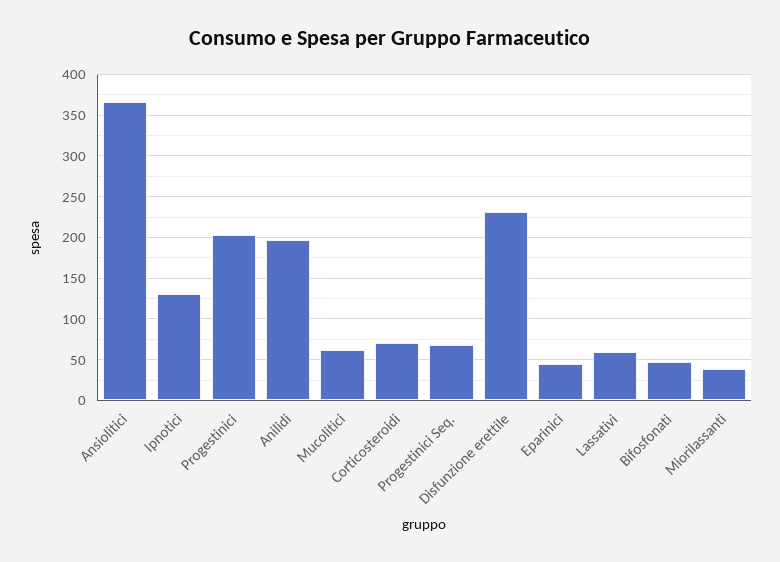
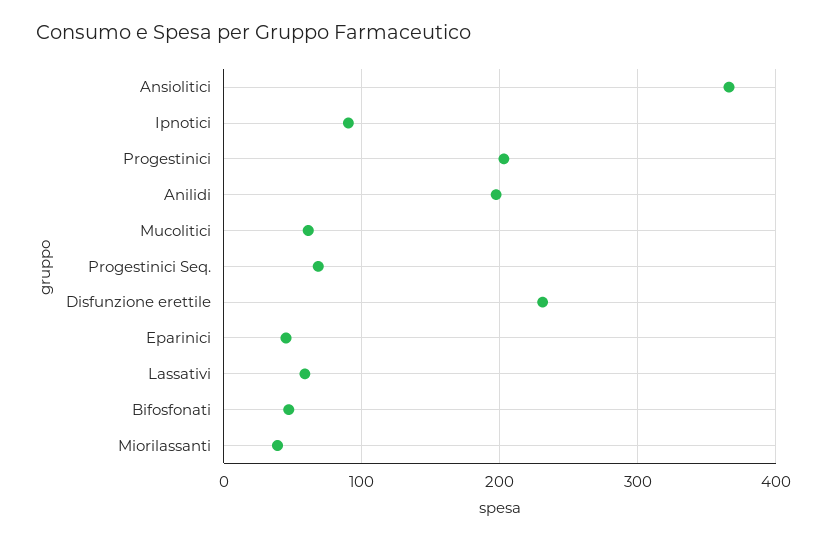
  {
    "Ansiolitici": 370,
-   "Ipnotici": 130,
+   "Ipnotici": 90,
    "Progestinici": 200,
    "Anilidi": 200,
    "Mucolitici": 60,
-   "Corticosteroidi": 70,
    "Progestinici Seq.": 70,
    "Disfunzione erettile": 230,
    "Eparinici": 50,
    "Lassativi": 60,
    "Bifosfonati": 50,
    "Miorilassanti": 40
  }

